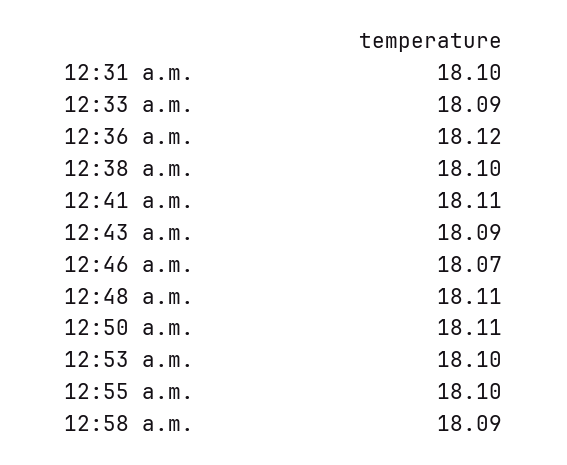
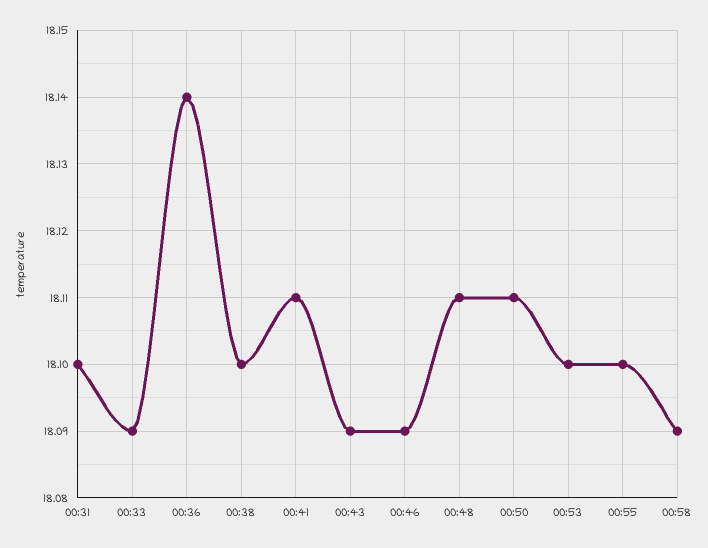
  {
    "12:31 a.m.": 18.1,
    "12:33 a.m.": 18.09,
-   "12:36 a.m.": 18.12,
+   "12:36 a.m.": 18.14,
    "12:38 a.m.": 18.1,
    "12:41 a.m.": 18.11,
    "12:43 a.m.": 18.09,
-   "12:46 a.m.": 18.07,
+   "12:46 a.m.": 18.09,
    "12:48 a.m.": 18.11,
    "12:50 a.m.": 18.11,
    "12:53 a.m.": 18.1,
    "12:55 a.m.": 18.1,
    "12:58 a.m.": 18.09
  }

